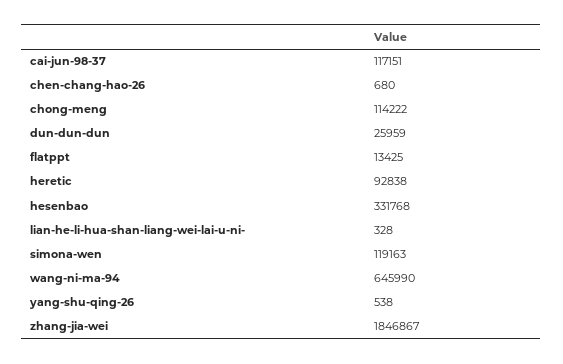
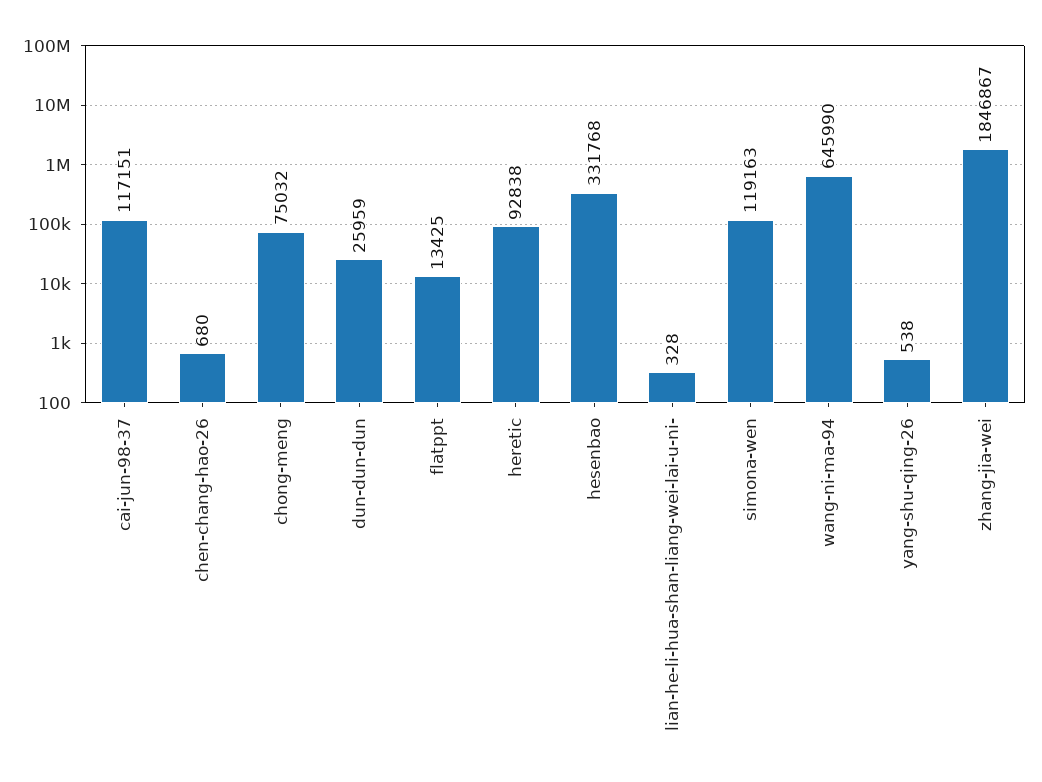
  {
    "cai-jun-98-37": 117151,
    "chen-chang-hao-26": 680,
-   "chong-meng": 114222,
+   "chong-meng": 75032,
    "dun-dun-dun": 25959,
    "flatppt": 13425,
    "heretic": 92838,
    "hesenbao": 331768,
    "lian-he-li-hua-shan-liang-wei-lai-u-ni-": 328,
    "simona-wen": 119163,
    "wang-ni-ma-94": 645990,
    "yang-shu-qing-26": 538,
    "zhang-jia-wei": 1846867
  }

